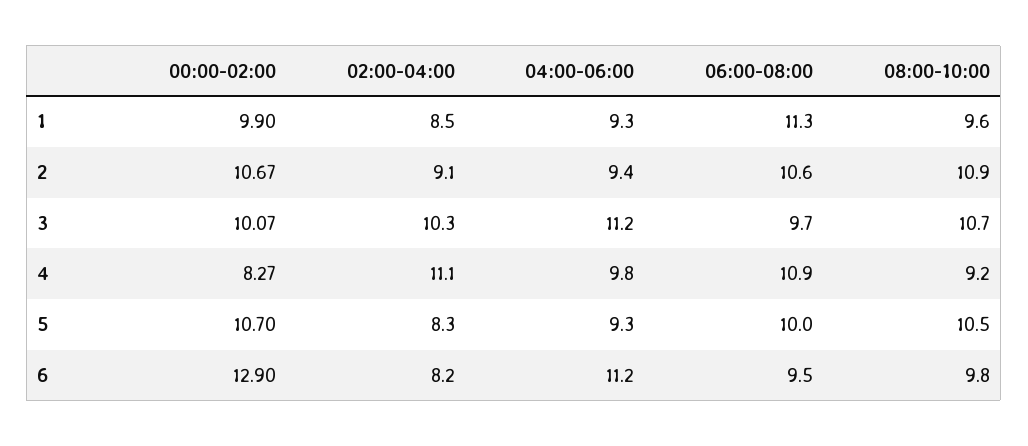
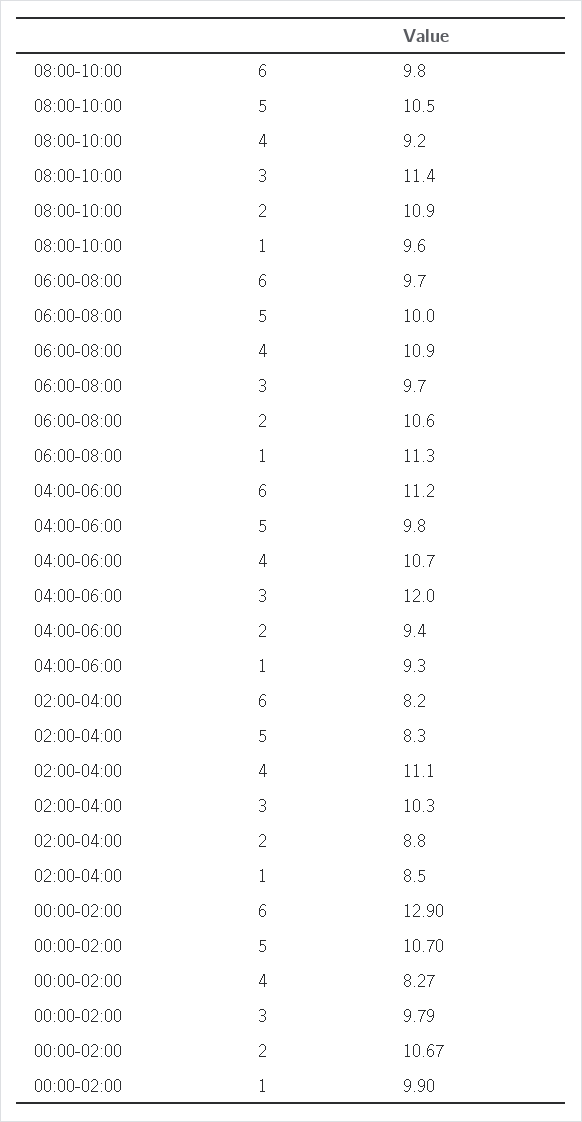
  {
    "00:00-02:00": {
      "1": 9.9,
      "2": 10.67,
-     "3": 10.07,
+     "3": 9.79,
      "4": 8.27,
      "5": 10.7,
      "6": 12.9
    },
    "02:00-04:00": {
      "1": 8.5,
-     "2": 9.1,
+     "2": 8.8,
      "3": 10.3,
      "4": 11.1,
      "5": 8.3,
      "6": 8.2
    },
    "04:00-06:00": {
      "1": 9.3,
      "2": 9.4,
-     "3": 11.2,
+     "3": 12,
-     "4": 9.8,
+     "4": 10.7,
-     "5": 9.3,
+     "5": 9.8,
      "6": 11.2
    },
    "06:00-08:00": {
      "1": 11.3,
      "2": 10.6,
      "3": 9.7,
      "4": 10.9,
      "5": 10,
-     "6": 9.5
+     "6": 9.7
    },
    "08:00-10:00": {
      "1": 9.6,
      "2": 10.9,
-     "3": 10.7,
+     "3": 11.4,
      "4": 9.2,
      "5": 10.5,
      "6": 9.8
    }
  }

